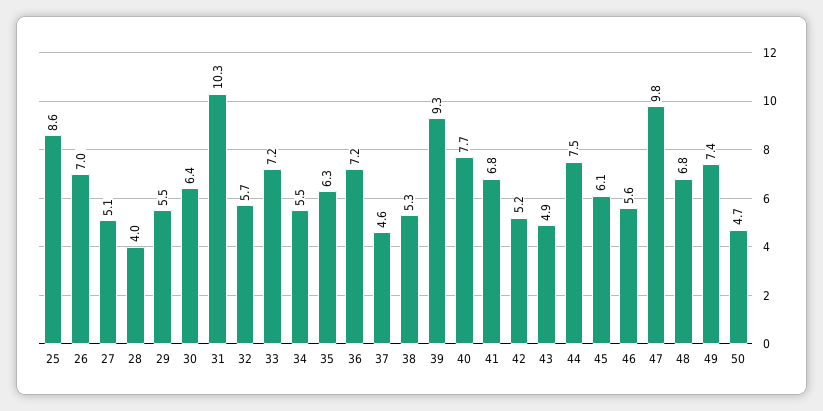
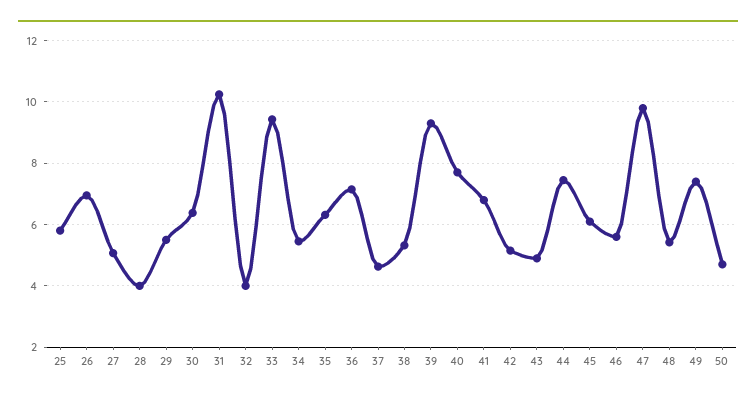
  {
-   "25": 8.6,
+   "25": 5.8,
    "26": 7,
    "27": 5.1,
    "28": 4,
    "29": 5.5,
    "30": 6.4,
    "31": 10.3,
-   "32": 5.7,
+   "32": 4,
-   "33": 7.2,
+   "33": 9.4,
    "34": 5.5,
    "35": 6.3,
    "36": 7.2,
    "37": 4.6,
    "38": 5.3,
    "39": 9.3,
    "40": 7.7,
    "41": 6.8,
    "42": 5.2,
    "43": 4.9,
    "44": 7.5,
    "45": 6.1,
    "46": 5.6,
    "47": 9.8,
-   "48": 6.8,
+   "48": 5.4,
    "49": 7.4,
    "50": 4.7
  }

